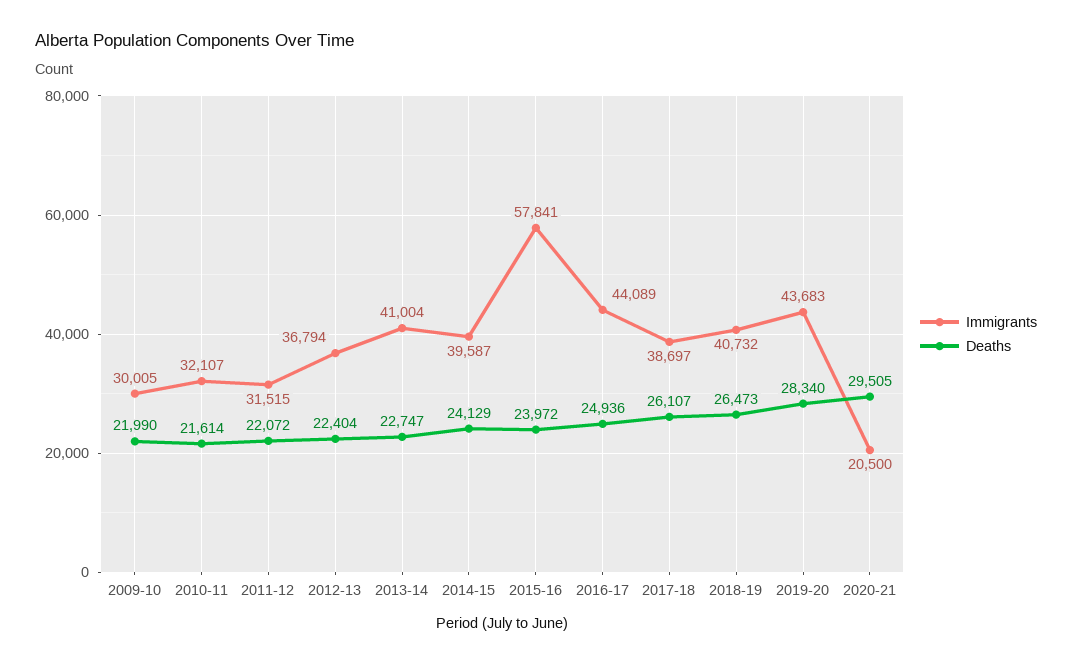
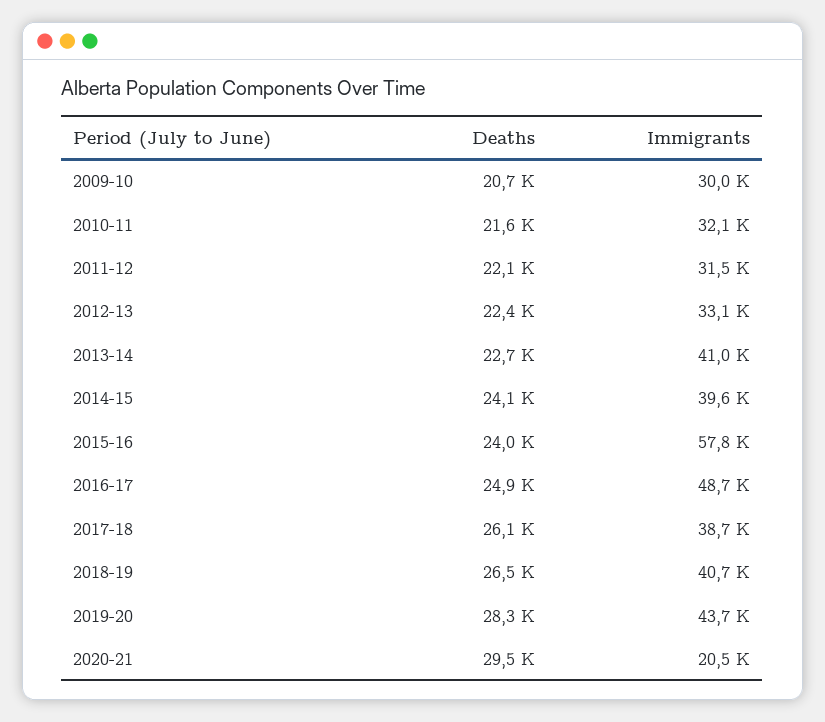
  {
    "Immigrants": {
      "2009-10": 30005,
      "2010-11": 32107,
      "2011-12": 31515,
-     "2012-13": 36794,
+     "2012-13": 33100,
      "2013-14": 41004,
      "2014-15": 39587,
      "2015-16": 57841,
-     "2016-17": 44089,
+     "2016-17": 48700,
      "2017-18": 38697,
      "2018-19": 40732,
      "2019-20": 43683,
      "2020-21": 20500
    },
    "Deaths": {
-     "2009-10": 21990,
+     "2009-10": 20700,
      "2010-11": 21614,
      "2011-12": 22072,
      "2012-13": 22404,
      "2013-14": 22747,
      "2014-15": 24129,
      "2015-16": 23972,
      "2016-17": 24936,
      "2017-18": 26107,
      "2018-19": 26473,
      "2019-20": 28340,
      "2020-21": 29505
    }
  }

